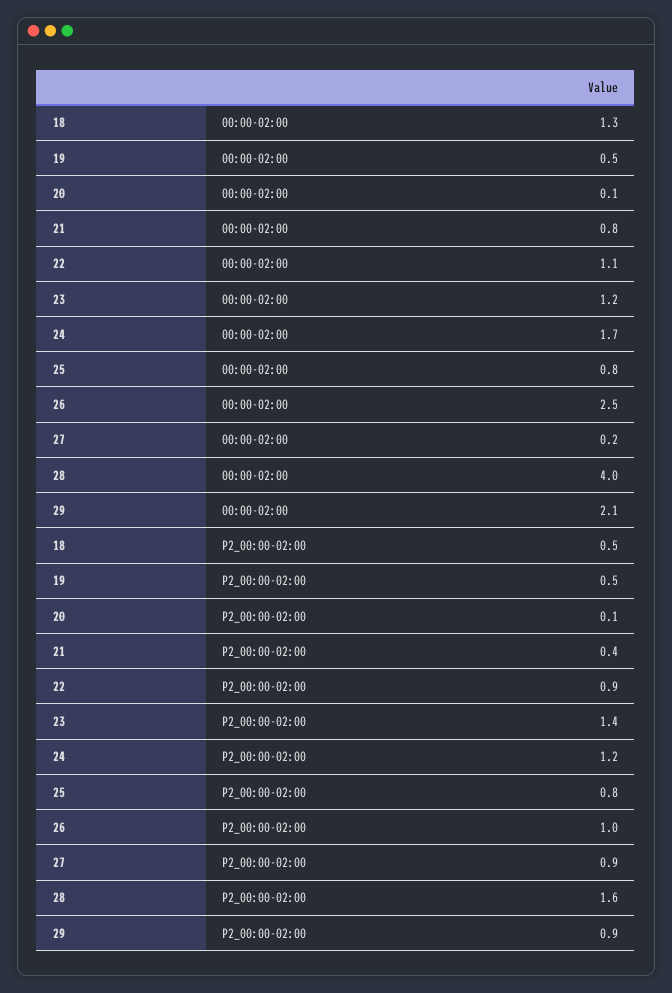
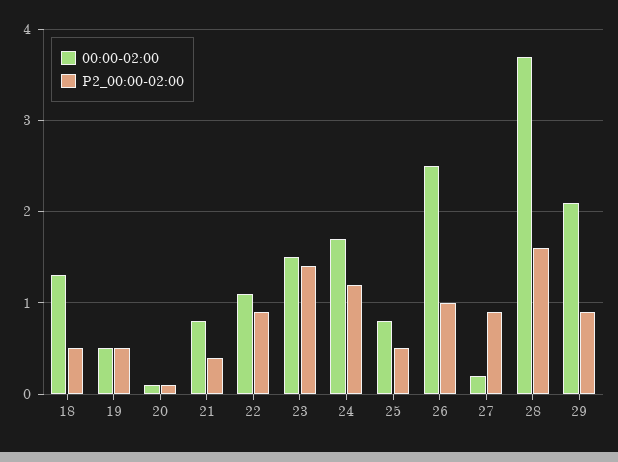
  {
    "00:00-02:00": {
      "18": 1.3,
      "19": 0.5,
      "20": 0.1,
      "21": 0.8,
      "22": 1.1,
-     "23": 1.2,
+     "23": 1.5,
      "24": 1.7,
      "25": 0.8,
      "26": 2.5,
      "27": 0.2,
-     "28": 4,
+     "28": 3.7,
      "29": 2.1
    },
    "P2_00:00-02:00": {
      "18": 0.5,
      "19": 0.5,
      "20": 0.1,
      "21": 0.4,
      "22": 0.9,
      "23": 1.4,
      "24": 1.2,
-     "25": 0.8,
+     "25": 0.5,
      "26": 1,
      "27": 0.9,
      "28": 1.6,
      "29": 0.9
    }
  }

